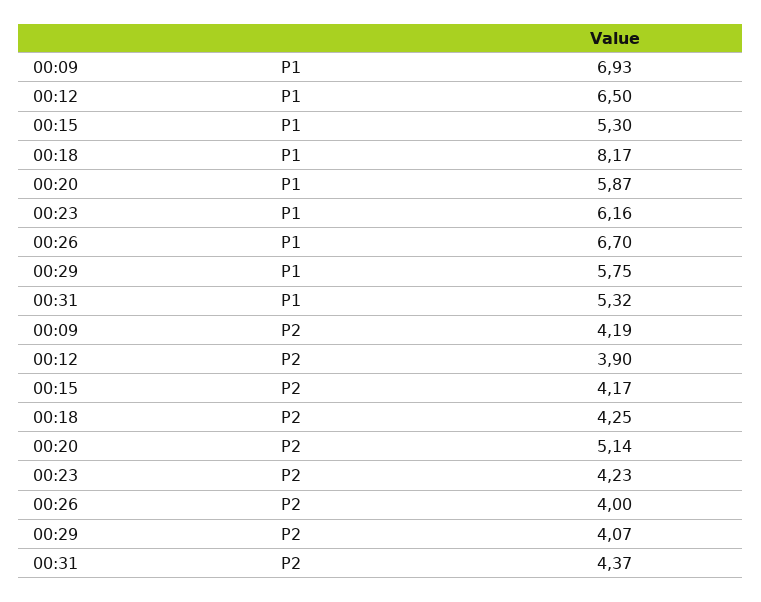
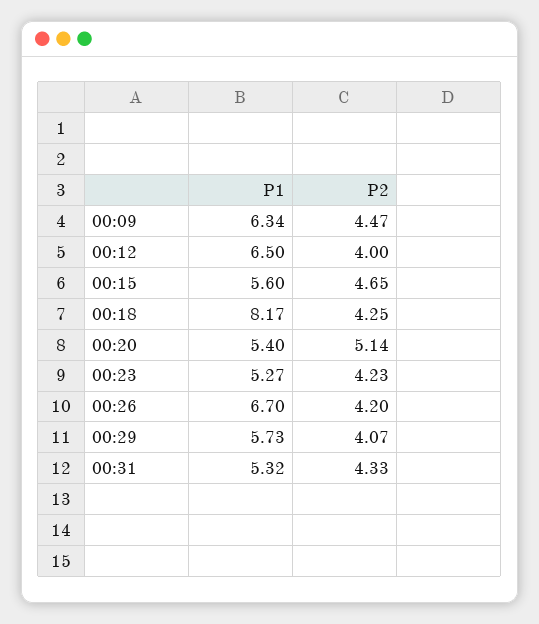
  {
    "00:09": {
-     "P1": 6.93,
+     "P1": 6.34,
-     "P2": 4.19
+     "P2": 4.47
    },
    "00:12": {
      "P1": 6.5,
-     "P2": 3.9
+     "P2": 4
    },
    "00:15": {
-     "P1": 5.3,
+     "P1": 5.6,
-     "P2": 4.17
+     "P2": 4.65
    },
    "00:18": {
      "P1": 8.17,
      "P2": 4.25
    },
    "00:20": {
-     "P1": 5.87,
+     "P1": 5.4,
      "P2": 5.14
    },
    "00:23": {
-     "P1": 6.16,
+     "P1": 5.27,
      "P2": 4.23
    },
    "00:26": {
      "P1": 6.7,
-     "P2": 4
+     "P2": 4.2
    },
    "00:29": {
-     "P1": 5.75,
+     "P1": 5.73,
      "P2": 4.07
    },
    "00:31": {
      "P1": 5.32,
-     "P2": 4.37
+     "P2": 4.33
    }
  }

